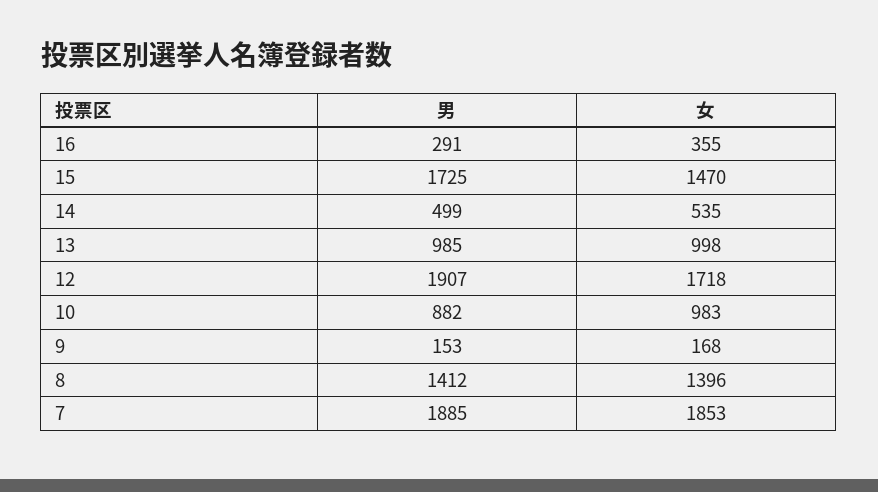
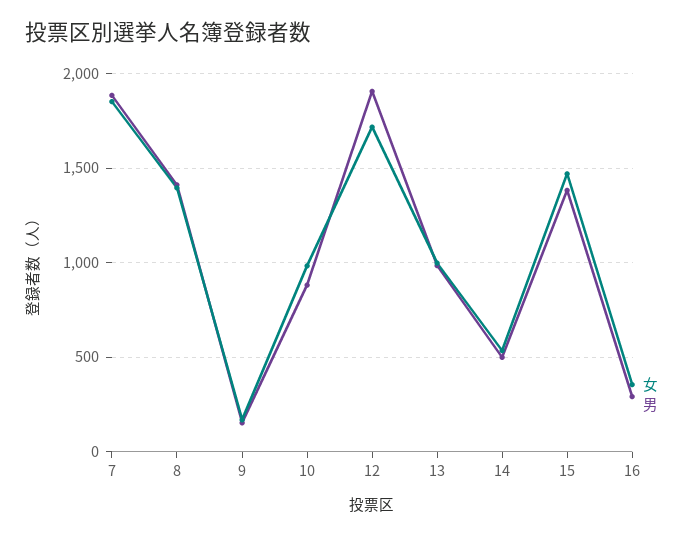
  {
    "男": {
      "16": 291,
-     "15": 1725,
+     "15": 1400,
      "14": 499,
      "13": 985,
      "12": 1907,
      "10": 882,
      "9": 153,
      "8": 1412,
      "7": 1885
    },
    "女": {
      "16": 355,
      "15": 1470,
      "14": 535,
      "13": 998,
      "12": 1718,
      "10": 983,
      "9": 168,
      "8": 1396,
      "7": 1853
    }
  }

